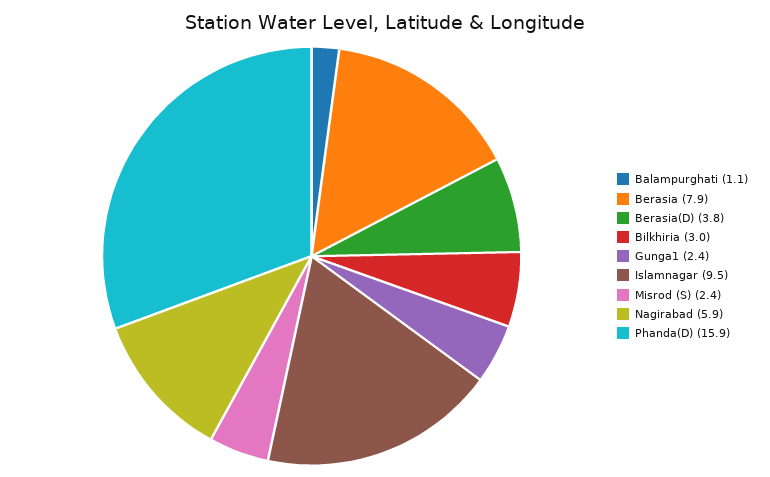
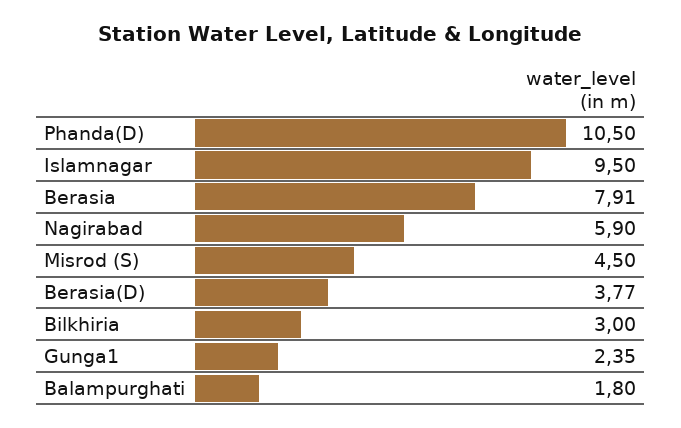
  {
-   "Balampurghati": 1.1,
+   "Balampurghati": 1.8,
    "Berasia": 7.91,
    "Berasia(D)": 3.77,
    "Bilkhiria": 3,
    "Gunga1": 2.35,
    "Islamnagar": 9.5,
-   "Misrod (S)": 2.4,
+   "Misrod (S)": 4.5,
    "Nagirabad": 5.9,
-   "Phanda(D)": 15.9
+   "Phanda(D)": 10.5
  }

